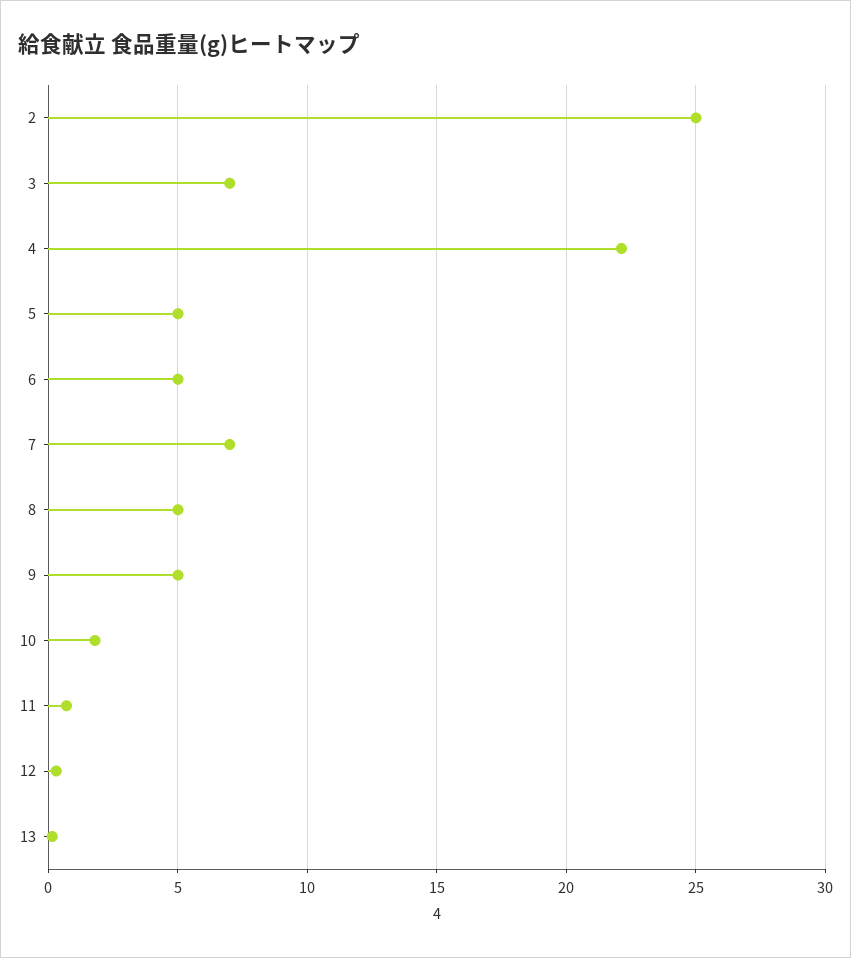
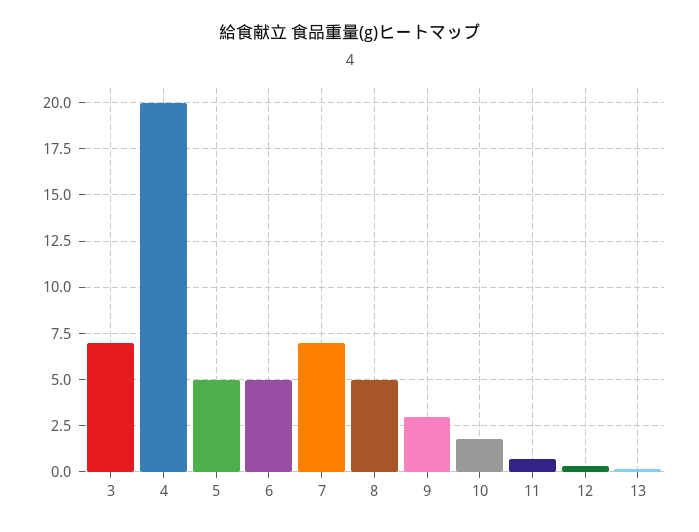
  {
-   "2": 25,
    "3": 7,
-   "4": 22,
+   "4": 20,
    "5": 5,
    "6": 5,
    "7": 7,
    "8": 5,
-   "9": 5,
+   "9": 3,
    "10": 2,
    "11": 0.5,
    "12": 0.5,
    "13": 0
  }

